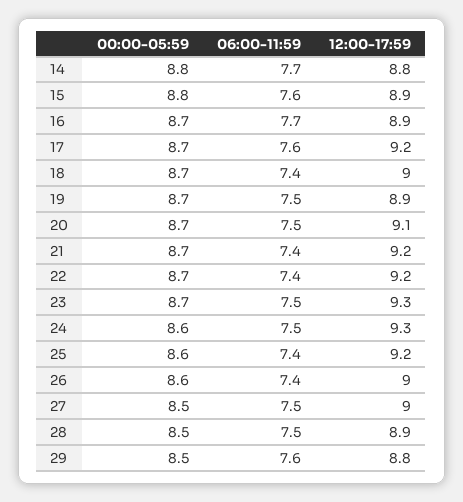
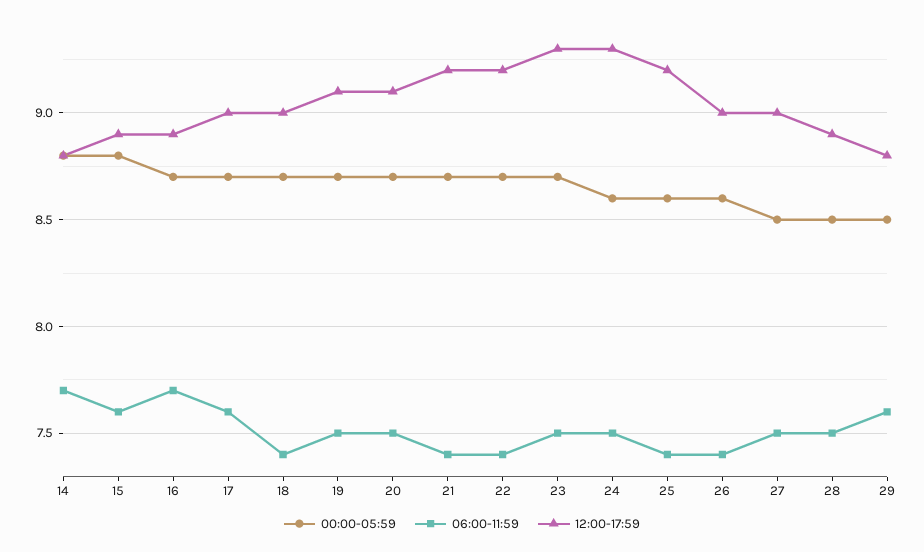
  {
    "00:00-05:59": {
      "14": 8.8,
      "15": 8.8,
      "16": 8.7,
      "17": 8.7,
      "18": 8.7,
      "19": 8.7,
      "20": 8.7,
      "21": 8.7,
      "22": 8.7,
      "23": 8.7,
      "24": 8.6,
      "25": 8.6,
      "26": 8.6,
      "27": 8.5,
      "28": 8.5,
      "29": 8.5
    },
    "06:00-11:59": {
      "14": 7.7,
      "15": 7.6,
      "16": 7.7,
      "17": 7.6,
      "18": 7.4,
      "19": 7.5,
      "20": 7.5,
      "21": 7.4,
      "22": 7.4,
      "23": 7.5,
      "24": 7.5,
      "25": 7.4,
      "26": 7.4,
      "27": 7.5,
      "28": 7.5,
      "29": 7.6
    },
    "12:00-17:59": {
      "14": 8.8,
      "15": 8.9,
      "16": 8.9,
-     "17": 9.2,
+     "17": 9,
      "18": 9,
-     "19": 8.9,
+     "19": 9.1,
      "20": 9.1,
      "21": 9.2,
      "22": 9.2,
      "23": 9.3,
      "24": 9.3,
      "25": 9.2,
      "26": 9,
      "27": 9,
      "28": 8.9,
      "29": 8.8
    }
  }

